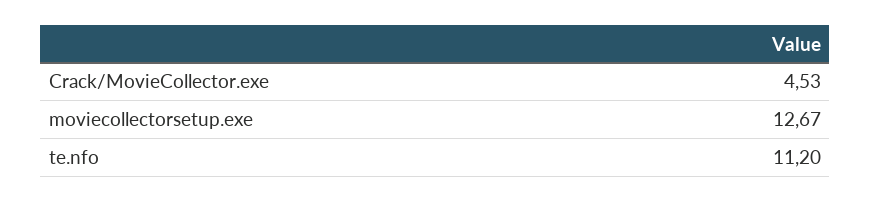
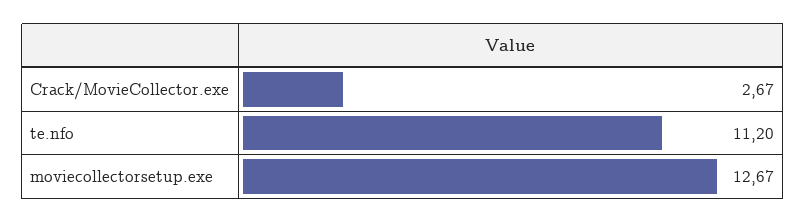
  {
-   "Crack/MovieCollector.exe": 4.53,
+   "Crack/MovieCollector.exe": 2.67,
    "moviecollectorsetup.exe": 12.67,
    "te.nfo": 11.2
  }

